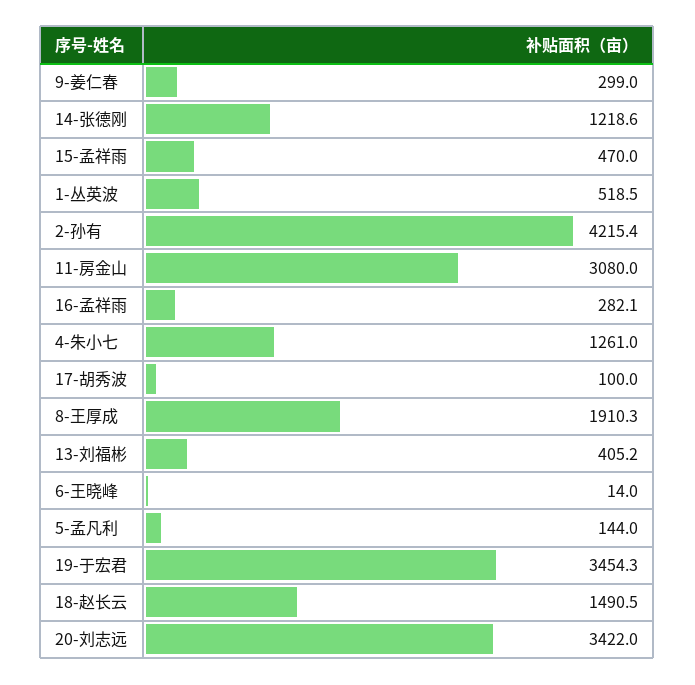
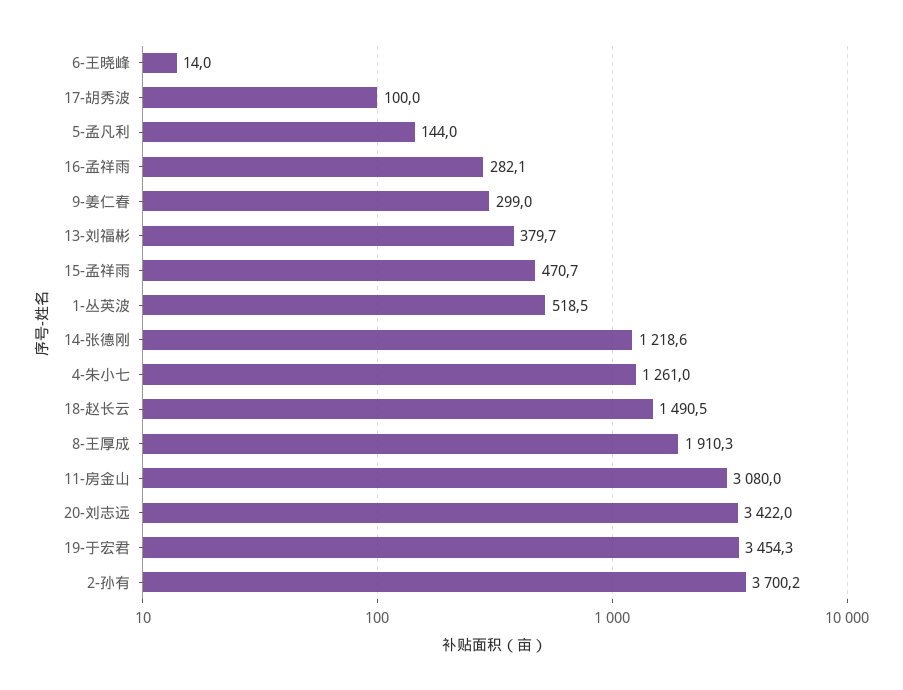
  {
    "9-姜仁春": 299,
    "14-张德刚": 1218.6,
-   "15-孟祥雨": 470,
+   "15-孟祥雨": 470.7,
    "1-丛英波": 518.5,
-   "2-孙有": 4215.4,
+   "2-孙有": 3700.2,
    "11-房金山": 3080,
    "16-孟祥雨": 282.1,
    "4-朱小七": 1261,
    "17-胡秀波": 100,
    "8-王厚成": 1910.3,
-   "13-刘福彬": 405.2,
+   "13-刘福彬": 379.7,
    "6-王晓峰": 14,
    "5-孟凡利": 144,
    "19-于宏君": 3454.3,
    "18-赵长云": 1490.5,
    "20-刘志远": 3422
  }

